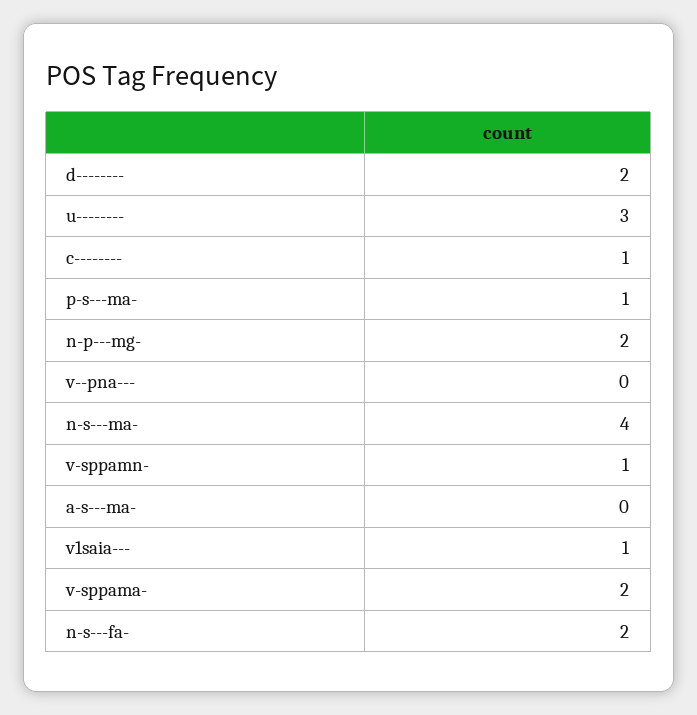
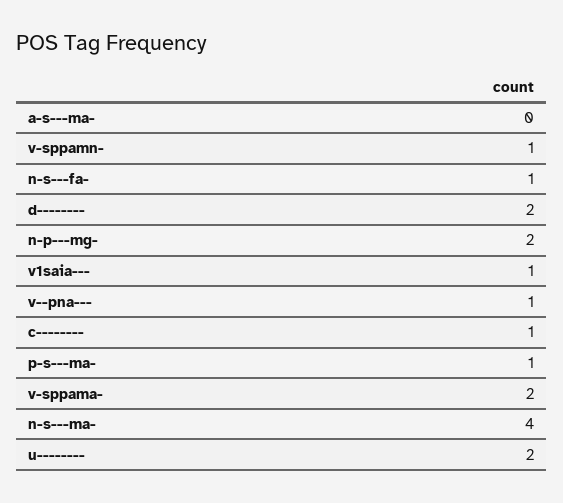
  {
    "d--------": 2,
-   "u--------": 3,
+   "u--------": 2,
    "c--------": 1,
    "p-s---ma-": 1,
    "n-p---mg-": 2,
-   "v--pna---": 0,
+   "v--pna---": 1,
    "n-s---ma-": 4,
    "v-sppamn-": 1,
    "a-s---ma-": 0,
    "v1saia---": 1,
    "v-sppama-": 2,
-   "n-s---fa-": 2
+   "n-s---fa-": 1
  }

